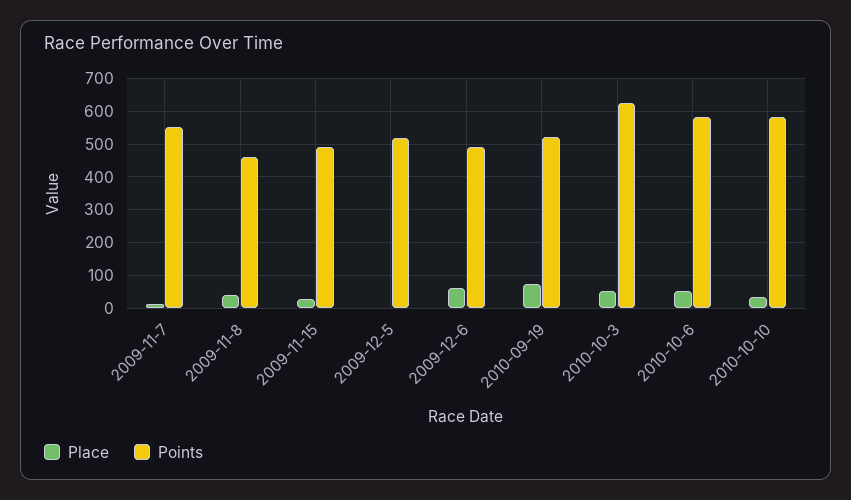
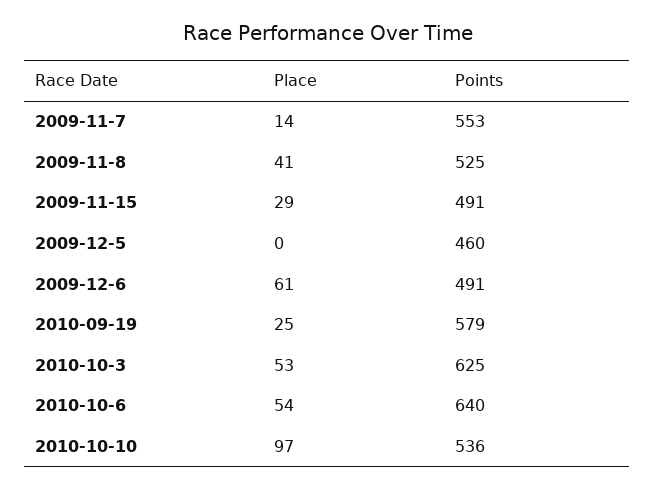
  {
    "Place": {
      "2009-11-7": 14,
      "2009-11-8": 41,
      "2009-11-15": 29,
      "2009-12-5": 0,
      "2009-12-6": 61,
-     "2010-09-19": 80,
+     "2010-09-19": 25,
      "2010-10-3": 53,
      "2010-10-6": 54,
-     "2010-10-10": 40
+     "2010-10-10": 97
    },
    "Points": {
      "2009-11-7": 553,
-     "2009-11-8": 460,
+     "2009-11-8": 525,
      "2009-11-15": 491,
-     "2009-12-5": 520,
+     "2009-12-5": 460,
      "2009-12-6": 491,
-     "2010-09-19": 520,
+     "2010-09-19": 579,
      "2010-10-3": 625,
-     "2010-10-6": 580,
+     "2010-10-6": 640,
-     "2010-10-10": 580
+     "2010-10-10": 536
    }
  }

